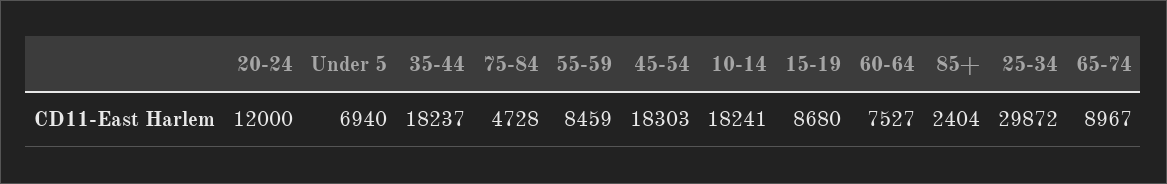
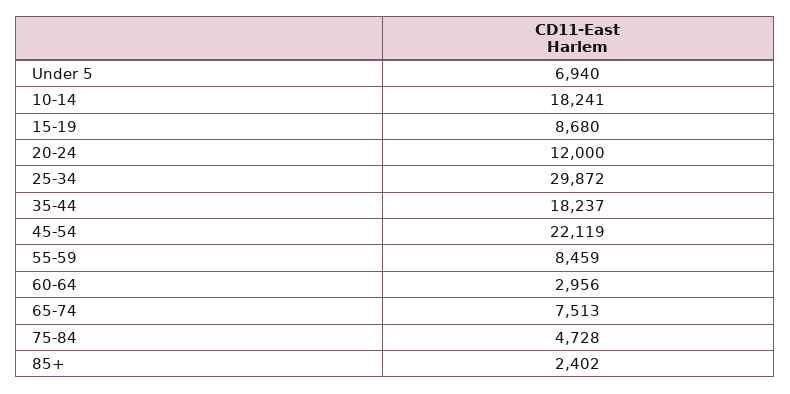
  {
    "20-24": 12000,
    "Under 5": 6940,
    "35-44": 18237,
    "75-84": 4728,
    "55-59": 8459,
-   "45-54": 18303,
+   "45-54": 22119,
    "10-14": 18241,
    "15-19": 8680,
-   "60-64": 7527,
+   "60-64": 2956,
-   "85+": 2404,
+   "85+": 2402,
    "25-34": 29872,
-   "65-74": 8967
+   "65-74": 7513
  }

